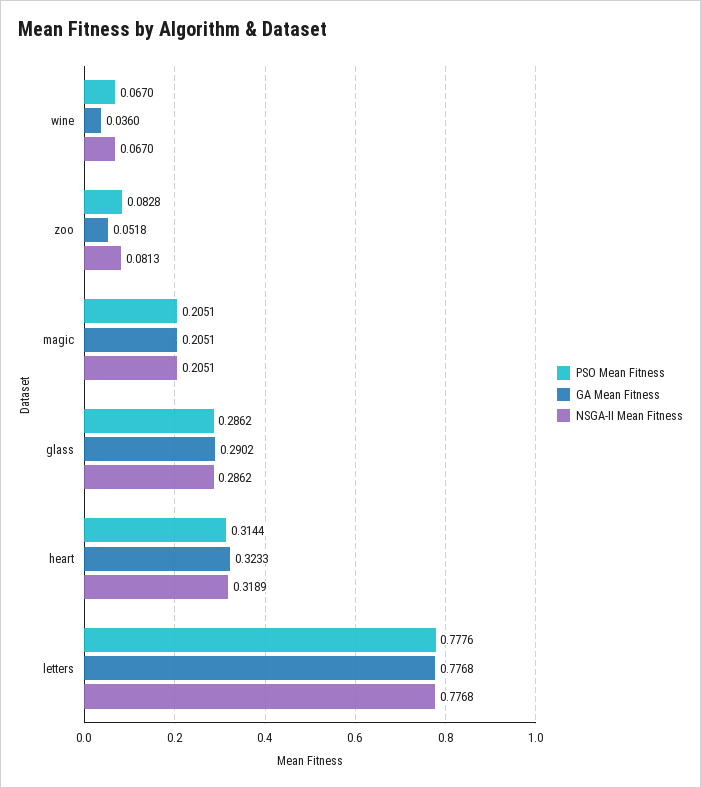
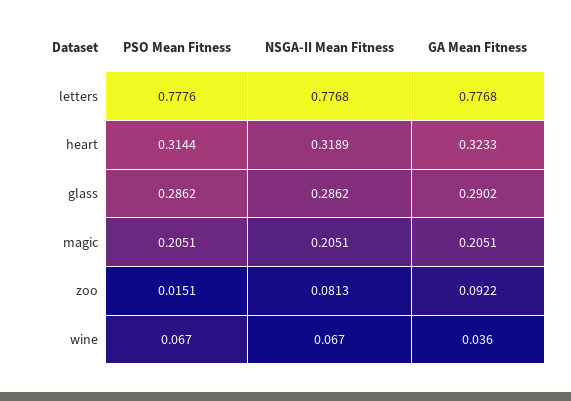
  {
    "PSO Mean Fitness": {
      "wine": 0.067,
-     "zoo": 0.0828,
+     "zoo": 0.0151,
      "magic": 0.2051,
      "glass": 0.2862,
      "heart": 0.3144,
      "letters": 0.7776
    },
    "GA Mean Fitness": {
      "wine": 0.036,
-     "zoo": 0.0518,
+     "zoo": 0.0922,
      "magic": 0.2051,
      "glass": 0.2902,
      "heart": 0.3233,
      "letters": 0.7768
    },
    "NSGA-II Mean Fitness": {
      "wine": 0.067,
      "zoo": 0.0813,
      "magic": 0.2051,
      "glass": 0.2862,
      "heart": 0.3189,
      "letters": 0.7768
    }
  }

